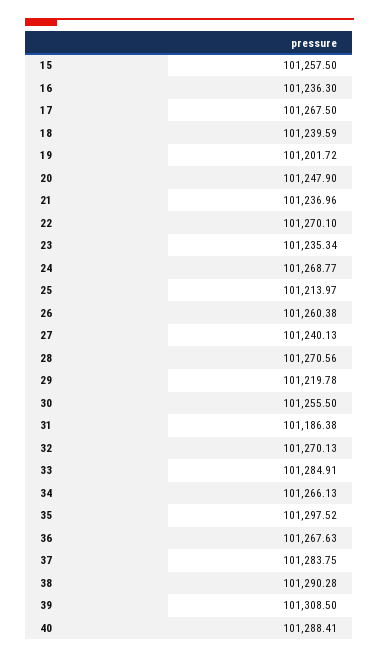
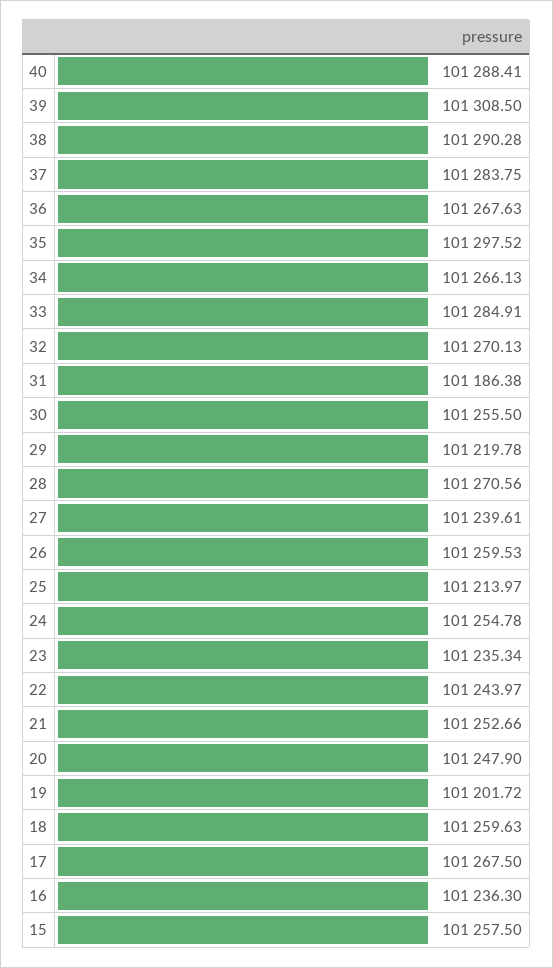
  {
    "15": 101257.5,
    "16": 101236.3,
    "17": 101267.5,
-   "18": 101239.59,
+   "18": 101259.63,
    "19": 101201.72,
    "20": 101247.9,
-   "21": 101236.96,
+   "21": 101252.66,
-   "22": 101270.1,
+   "22": 101243.97,
    "23": 101235.34,
-   "24": 101268.77,
+   "24": 101254.78,
    "25": 101213.97,
-   "26": 101260.38,
+   "26": 101259.53,
-   "27": 101240.13,
+   "27": 101239.61,
    "28": 101270.56,
    "29": 101219.78,
    "30": 101255.5,
    "31": 101186.38,
    "32": 101270.13,
    "33": 101284.91,
    "34": 101266.13,
    "35": 101297.52,
    "36": 101267.63,
    "37": 101283.75,
    "38": 101290.28,
    "39": 101308.5,
    "40": 101288.41
  }

